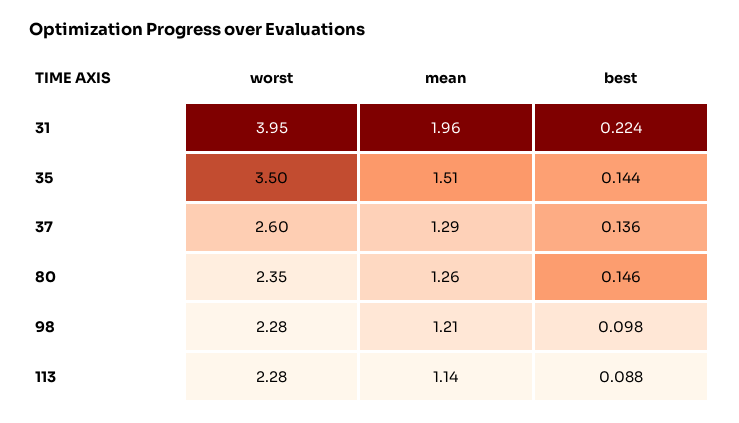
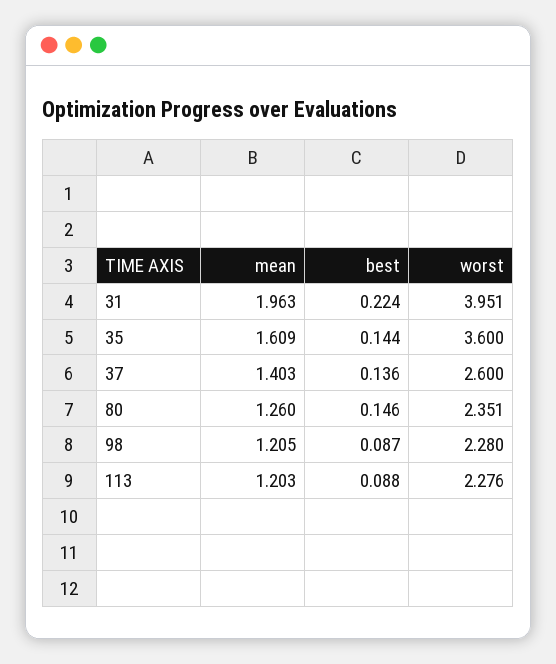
  {
    "worst": {
      "31": 3.951,
-     "35": 3.5,
+     "35": 3.6,
      "37": 2.6,
      "80": 2.351,
      "98": 2.28,
      "113": 2.276
    },
    "mean": {
      "31": 1.963,
-     "35": 1.51,
+     "35": 1.609,
-     "37": 1.29,
+     "37": 1.403,
      "80": 1.26,
      "98": 1.205,
-     "113": 1.14
+     "113": 1.203
    },
    "best": {
      "31": 0.224,
      "35": 0.144,
      "37": 0.136,
      "80": 0.146,
-     "98": 0.098,
+     "98": 0.087,
      "113": 0.088
    }
  }

